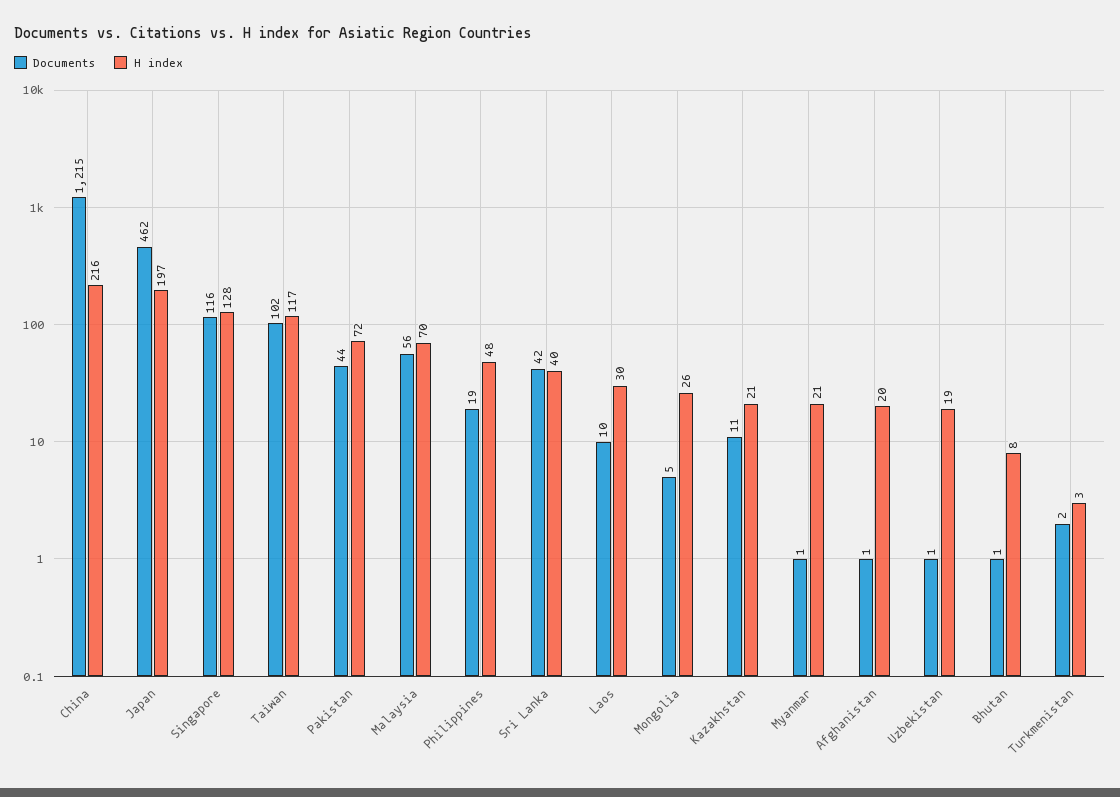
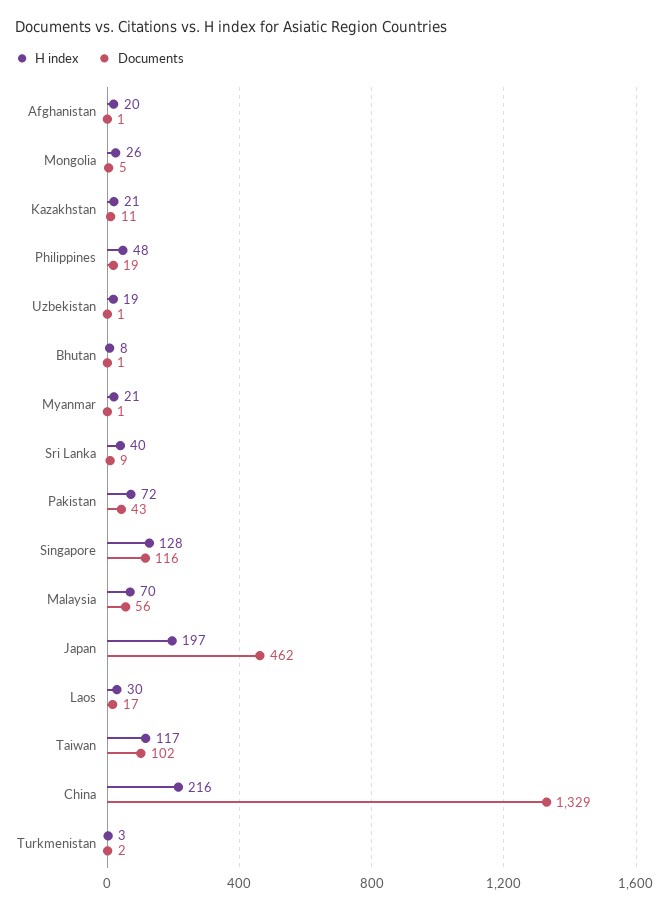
  {
    "Documents": {
-     "China": 1215,
+     "China": 1329,
      "Japan": 462,
      "Singapore": 116,
      "Taiwan": 102,
-     "Pakistan": 44,
+     "Pakistan": 43,
      "Malaysia": 56,
      "Philippines": 19,
-     "Sri Lanka": 42,
+     "Sri Lanka": 9,
-     "Laos": 10,
+     "Laos": 17,
      "Mongolia": 5,
      "Kazakhstan": 11,
      "Myanmar": 1,
      "Afghanistan": 1,
      "Uzbekistan": 1,
      "Bhutan": 1,
      "Turkmenistan": 2
    },
    "H index": {
      "China": 216,
      "Japan": 197,
      "Singapore": 128,
      "Taiwan": 117,
      "Pakistan": 72,
      "Malaysia": 70,
      "Philippines": 48,
      "Sri Lanka": 40,
      "Laos": 30,
      "Mongolia": 26,
      "Kazakhstan": 21,
      "Myanmar": 21,
      "Afghanistan": 20,
      "Uzbekistan": 19,
      "Bhutan": 8,
      "Turkmenistan": 3
    }
  }

